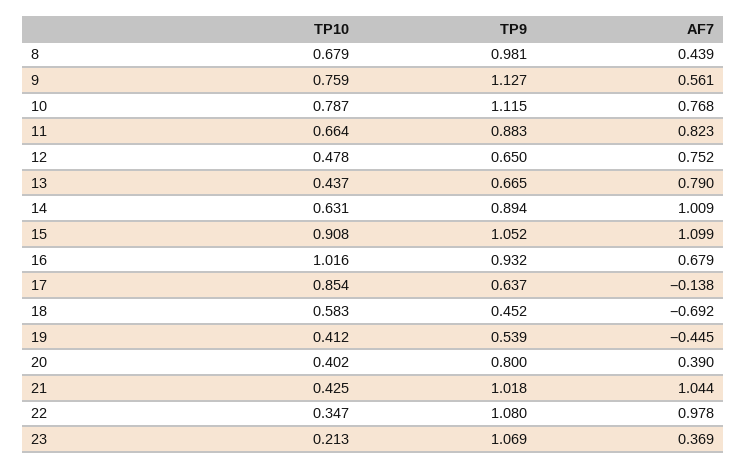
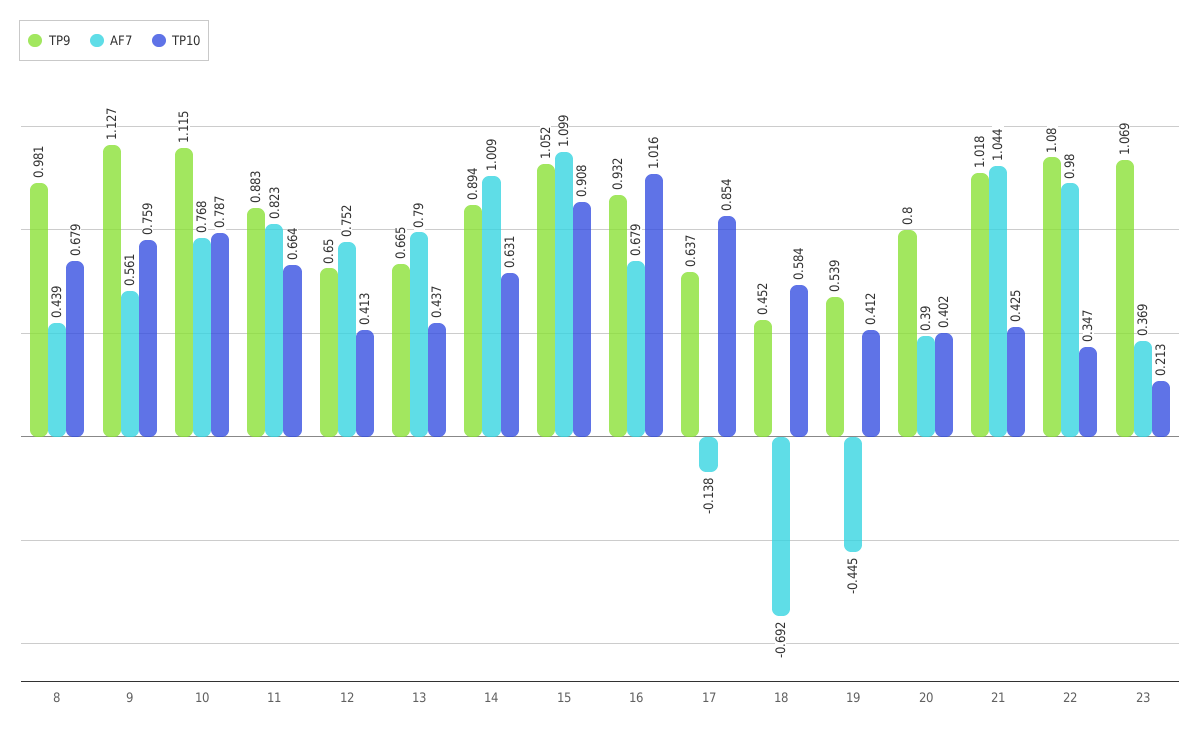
  {
    "TP10": {
      "8": 0.679,
      "9": 0.759,
      "10": 0.787,
      "11": 0.664,
-     "12": 0.478,
+     "12": 0.413,
      "13": 0.437,
      "14": 0.631,
      "15": 0.908,
      "16": 1.016,
      "17": 0.854,
-     "18": 0.583,
+     "18": 0.584,
      "19": 0.412,
      "20": 0.402,
      "21": 0.425,
      "22": 0.347,
      "23": 0.213
    },
    "TP9": {
      "8": 0.981,
      "9": 1.127,
      "10": 1.115,
      "11": 0.883,
      "12": 0.65,
      "13": 0.665,
      "14": 0.894,
      "15": 1.052,
      "16": 0.932,
      "17": 0.637,
      "18": 0.452,
      "19": 0.539,
      "20": 0.8,
      "21": 1.018,
      "22": 1.08,
      "23": 1.069
    },
    "AF7": {
      "8": 0.439,
      "9": 0.561,
      "10": 0.768,
      "11": 0.823,
      "12": 0.752,
      "13": 0.79,
      "14": 1.009,
      "15": 1.099,
      "16": 0.679,
      "17": -0.138,
      "18": -0.692,
      "19": -0.445,
      "20": 0.39,
      "21": 1.044,
-     "22": 0.978,
+     "22": 0.98,
      "23": 0.369
    }
  }

